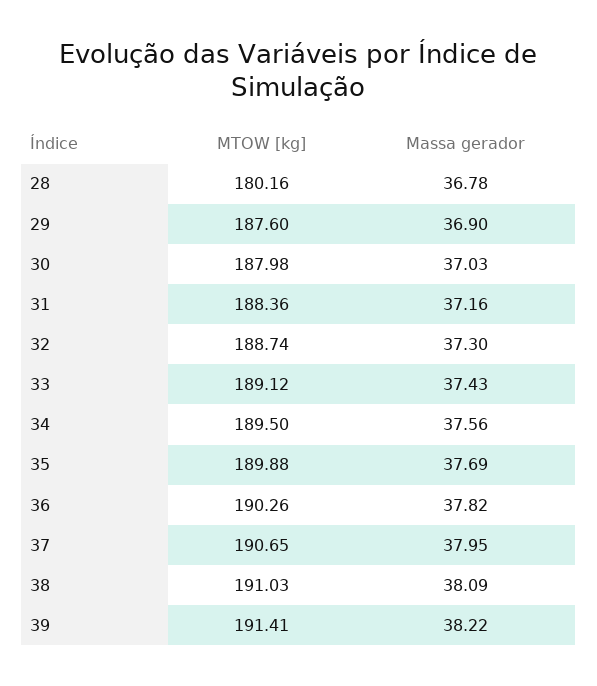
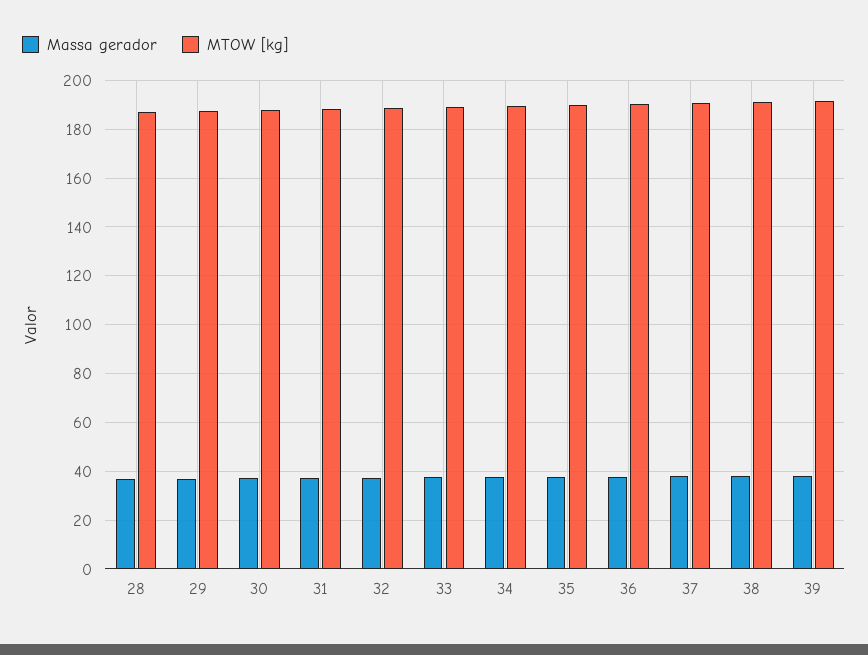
  {
    "MTOW [kg]": {
-     "28": 180.16,
+     "28": 187.5,
      "29": 187.6,
      "30": 187.98,
      "31": 188.36,
      "32": 188.74,
      "33": 189.12,
      "34": 189.5,
      "35": 189.88,
      "36": 190.26,
      "37": 190.65,
      "38": 191.03,
      "39": 191.41
    },
    "Massa gerador": {
      "28": 36.78,
      "29": 36.9,
      "30": 37.03,
      "31": 37.16,
      "32": 37.3,
      "33": 37.43,
      "34": 37.56,
      "35": 37.69,
      "36": 37.82,
      "37": 37.95,
      "38": 38.09,
      "39": 38.22
    }
  }

